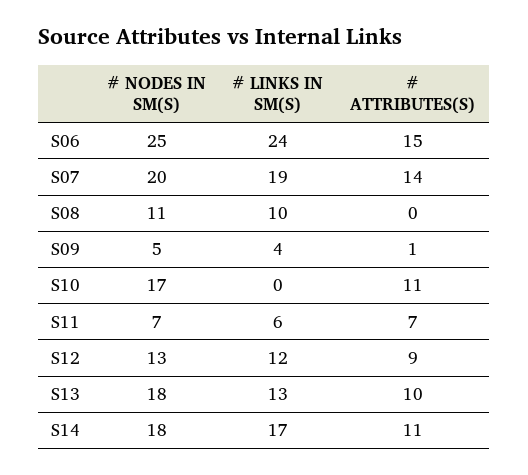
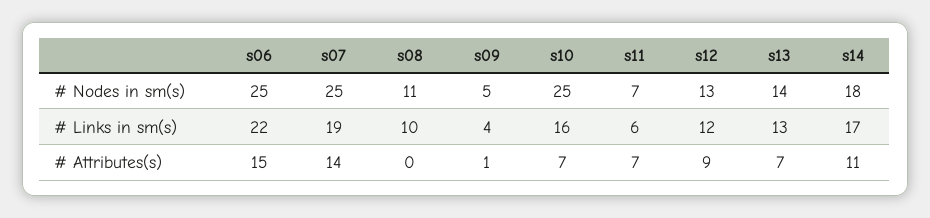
  {
    "# NODES IN SM(S)": {
      "S06": 25,
-     "S07": 20,
+     "S07": 25,
      "S08": 11,
      "S09": 5,
-     "S10": 17,
+     "S10": 25,
      "S11": 7,
      "S12": 13,
-     "S13": 18,
+     "S13": 14,
      "S14": 18
    },
    "# LINKS IN SM(S)": {
-     "S06": 24,
+     "S06": 22,
      "S07": 19,
      "S08": 10,
      "S09": 4,
-     "S10": 0,
+     "S10": 16,
      "S11": 6,
      "S12": 12,
      "S13": 13,
      "S14": 17
    },
    "# ATTRIBUTES(S)": {
      "S06": 15,
      "S07": 14,
      "S08": 0,
      "S09": 1,
-     "S10": 11,
+     "S10": 7,
      "S11": 7,
      "S12": 9,
-     "S13": 10,
+     "S13": 7,
      "S14": 11
    }
  }

